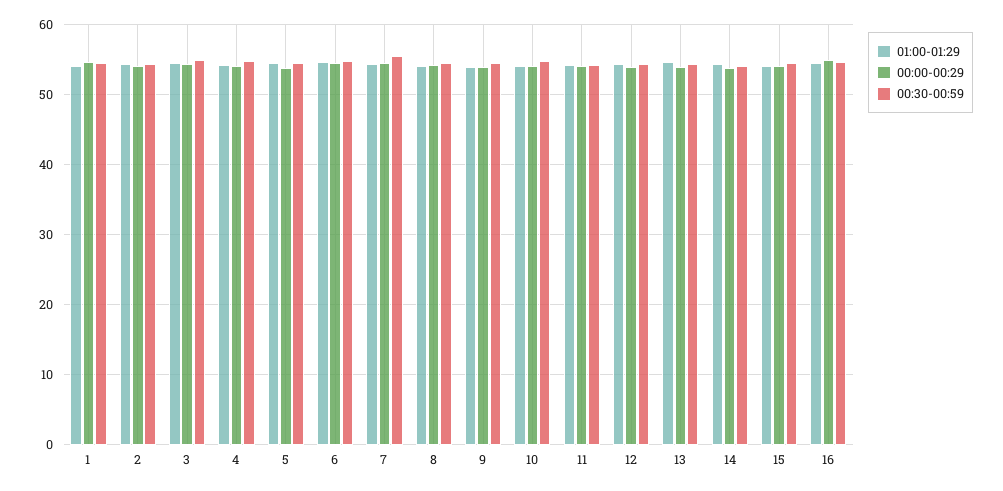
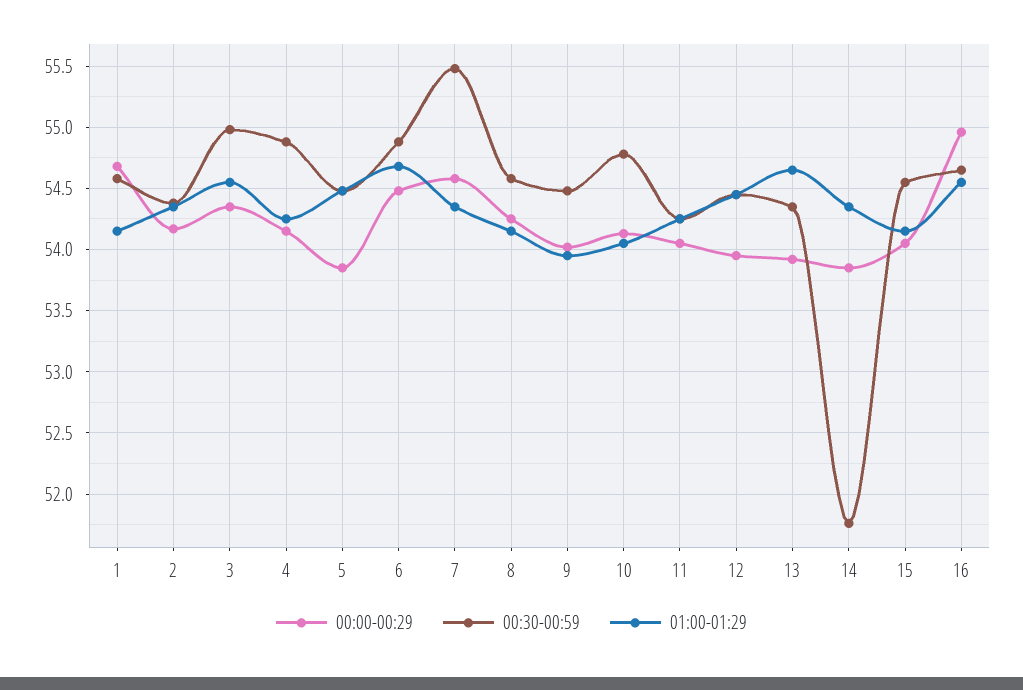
  {
    "01:00-01:29": {
      "1": 54.15,
      "2": 54.35,
      "3": 54.55,
      "4": 54.25,
      "5": 54.5,
      "6": 54.7,
      "7": 54.35,
      "8": 54.15,
      "9": 53.95,
      "10": 54.05,
      "11": 54.25,
      "12": 54.45,
      "13": 54.65,
      "14": 54.35,
      "15": 54.15,
      "16": 54.55
    },
    "00:00-00:29": {
      "1": 54.7,
      "2": 54.15,
      "3": 54.35,
      "4": 54.15,
      "5": 53.85,
      "6": 54.5,
      "7": 54.6,
      "8": 54.25,
      "9": 54,
      "10": 54.15,
      "11": 54.05,
      "12": 53.95,
      "13": 53.9,
      "14": 53.85,
      "15": 54.05,
      "16": 54.95
    },
    "00:30-00:59": {
      "1": 54.6,
      "2": 54.4,
      "3": 55,
      "4": 54.9,
      "5": 54.5,
      "6": 54.9,
      "7": 55.5,
      "8": 54.6,
      "9": 54.5,
      "10": 54.8,
      "11": 54.25,
      "12": 54.45,
      "13": 54.35,
-     "14": 54,
+     "14": 51.75,
      "15": 54.55,
      "16": 54.65
    }
  }

